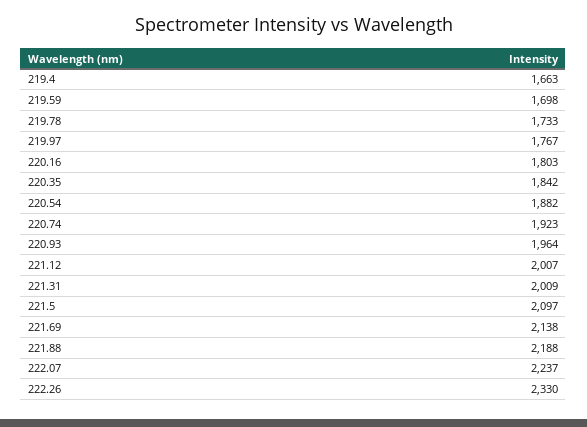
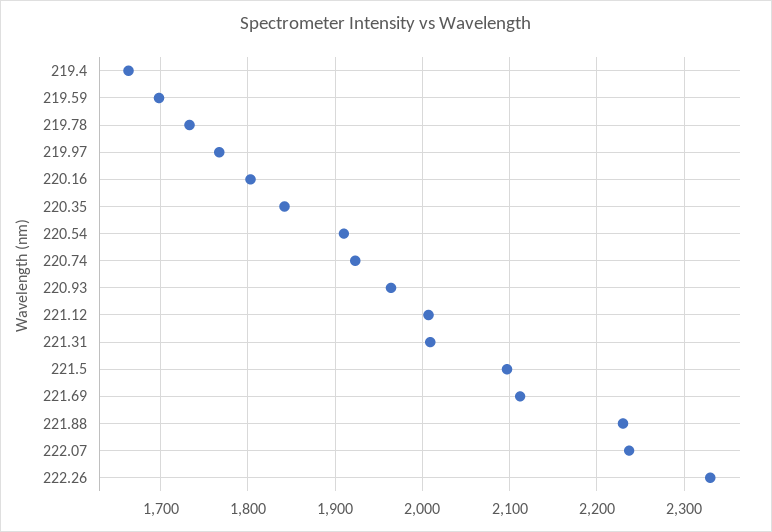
  {
    "219.4": 1663,
    "219.59": 1698,
    "219.78": 1733,
    "219.97": 1767,
    "220.16": 1803,
    "220.35": 1842,
-   "220.54": 1882,
+   "220.54": 1910,
    "220.74": 1923,
    "220.93": 1964,
    "221.12": 2007,
    "221.31": 2009,
    "221.5": 2097,
-   "221.69": 2138,
+   "221.69": 2110,
-   "221.88": 2188,
+   "221.88": 2230,
    "222.07": 2237,
    "222.26": 2330
  }

